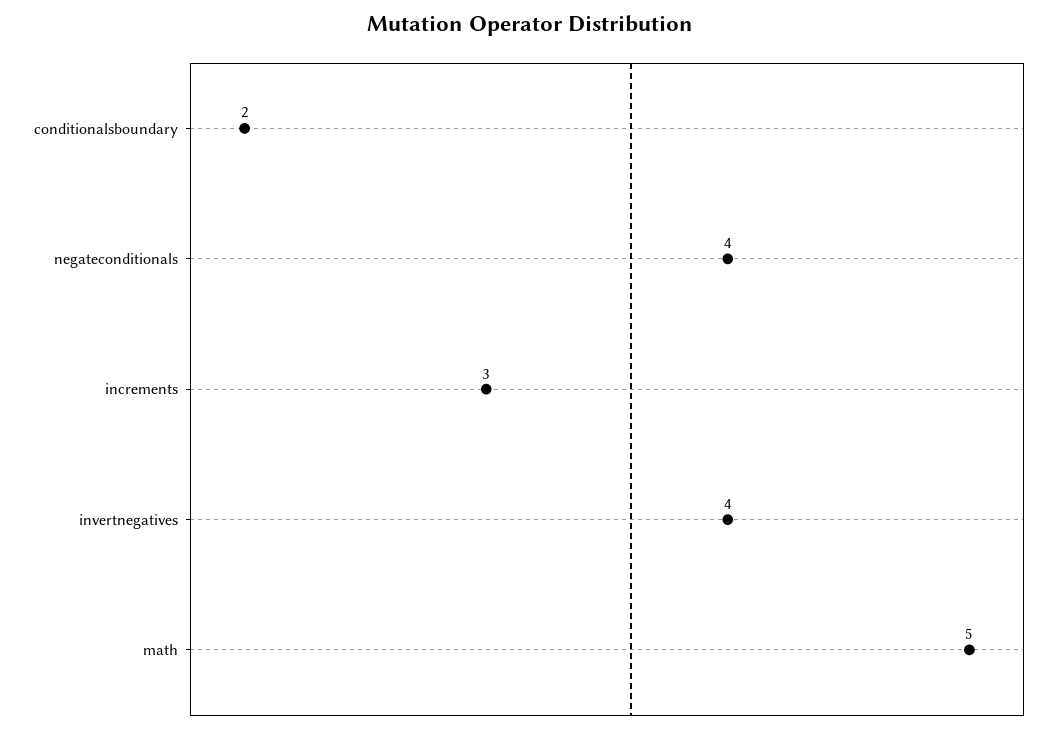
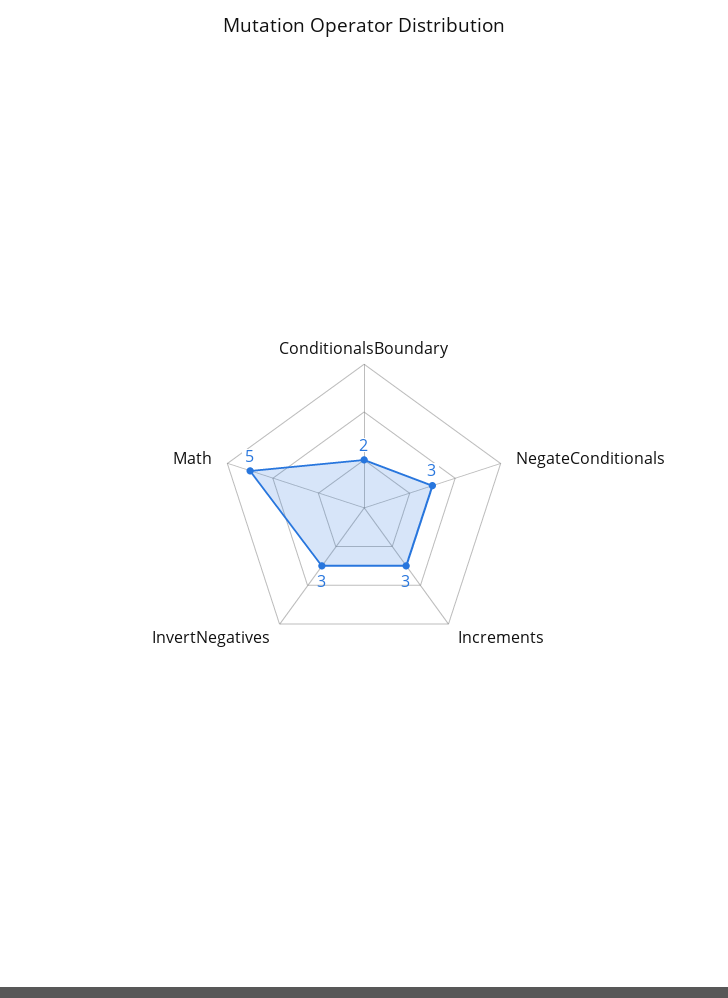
  {
    "conditionalsboundary": 2,
-   "negateconditionals": 4,
+   "negateconditionals": 3,
    "increments": 3,
-   "invertnegatives": 4,
+   "invertnegatives": 3,
    "math": 5
  }

